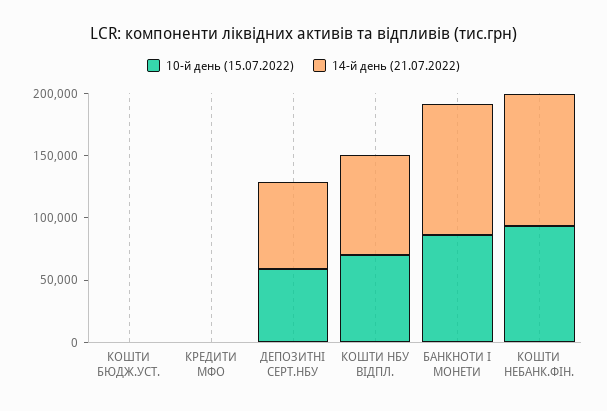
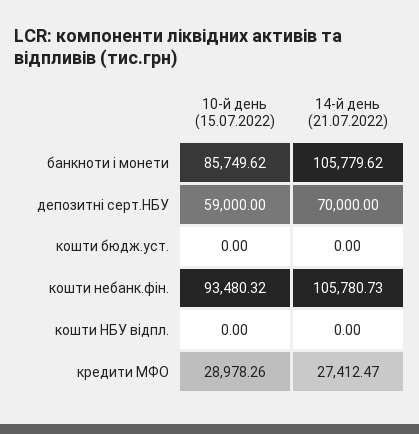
  {
    "10-й день (15.07.2022)": {
      "КОШТИ БЮДЖ.УСТ.": 0,
-     "КРЕДИТИ МФО": 0,
+     "КРЕДИТИ МФО": 28978.26,
      "ДЕПОЗИТНІ СЕРТ.НБУ": 59000,
-     "КОШТИ НБУ ВІДПЛ.": 70000,
+     "КОШТИ НБУ ВІДПЛ.": 0,
      "БАНКНОТИ І МОНЕТИ": 85749.62,
      "КОШТИ НЕБАНК.ФІН.": 93480.32
    },
    "14-й день (21.07.2022)": {
      "КОШТИ БЮДЖ.УСТ.": 0,
-     "КРЕДИТИ МФО": 0,
+     "КРЕДИТИ МФО": 27412.47,
      "ДЕПОЗИТНІ СЕРТ.НБУ": 70000,
-     "КОШТИ НБУ ВІДПЛ.": 80000,
+     "КОШТИ НБУ ВІДПЛ.": 0,
      "БАНКНОТИ І МОНЕТИ": 105779.62,
      "КОШТИ НЕБАНК.ФІН.": 105780.73
    }
  }

